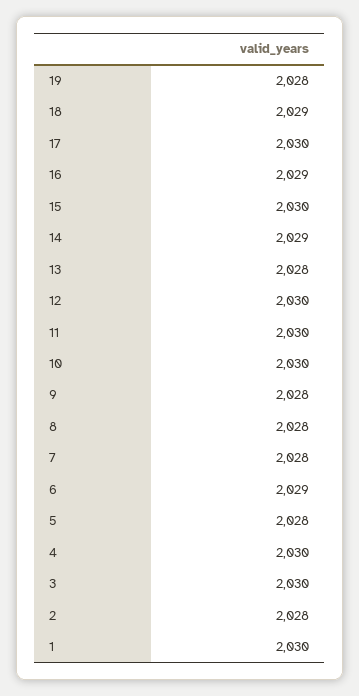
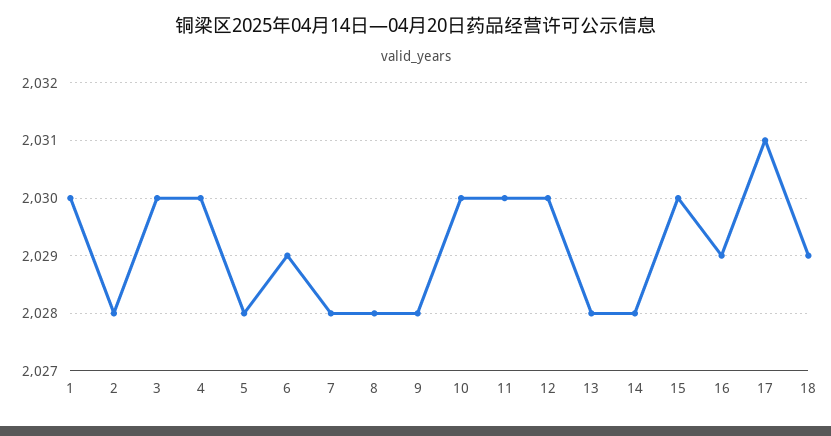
  {
-   "19": 2028,
    "18": 2029,
-   "17": 2030,
+   "17": 2031,
    "16": 2029,
    "15": 2030,
-   "14": 2029,
+   "14": 2028,
    "13": 2028,
    "12": 2030,
    "11": 2030,
    "10": 2030,
    "9": 2028,
    "8": 2028,
    "7": 2028,
    "6": 2029,
    "5": 2028,
    "4": 2030,
    "3": 2030,
    "2": 2028,
    "1": 2030
  }

